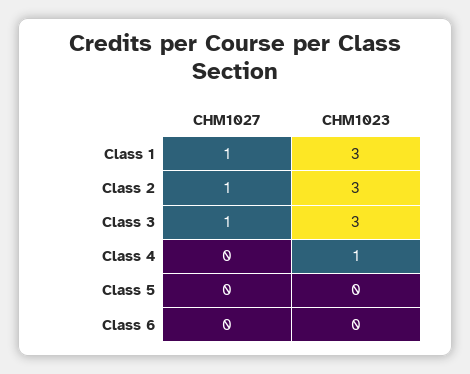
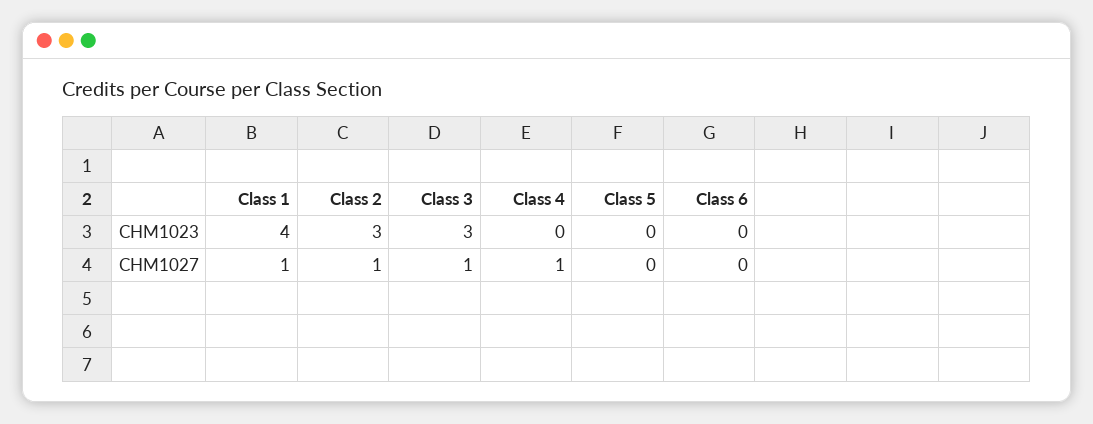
  {
    "CHM1027": {
      "Class 1": 1,
      "Class 2": 1,
      "Class 3": 1,
-     "Class 4": 0,
+     "Class 4": 1,
      "Class 5": 0,
      "Class 6": 0
    },
    "CHM1023": {
-     "Class 1": 3,
+     "Class 1": 4,
      "Class 2": 3,
      "Class 3": 3,
-     "Class 4": 1,
+     "Class 4": 0,
      "Class 5": 0,
      "Class 6": 0
    }
  }

